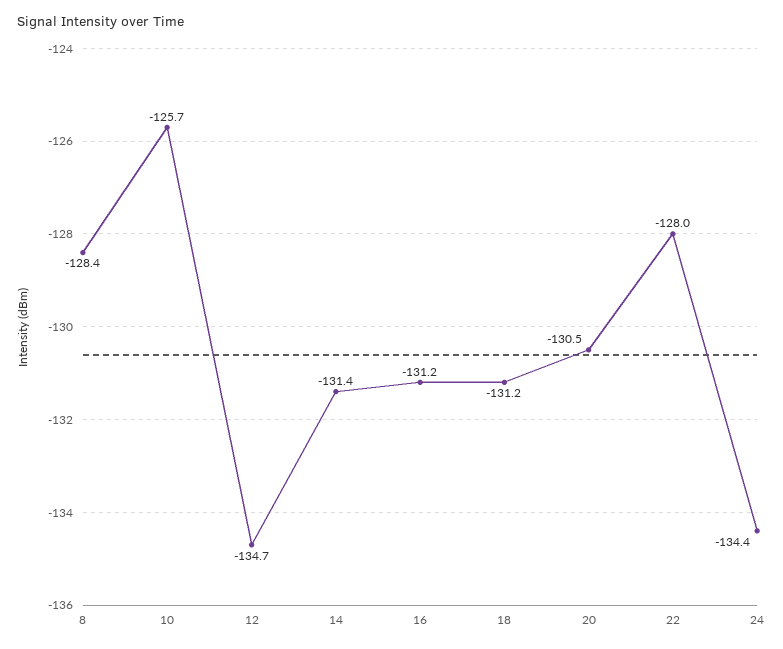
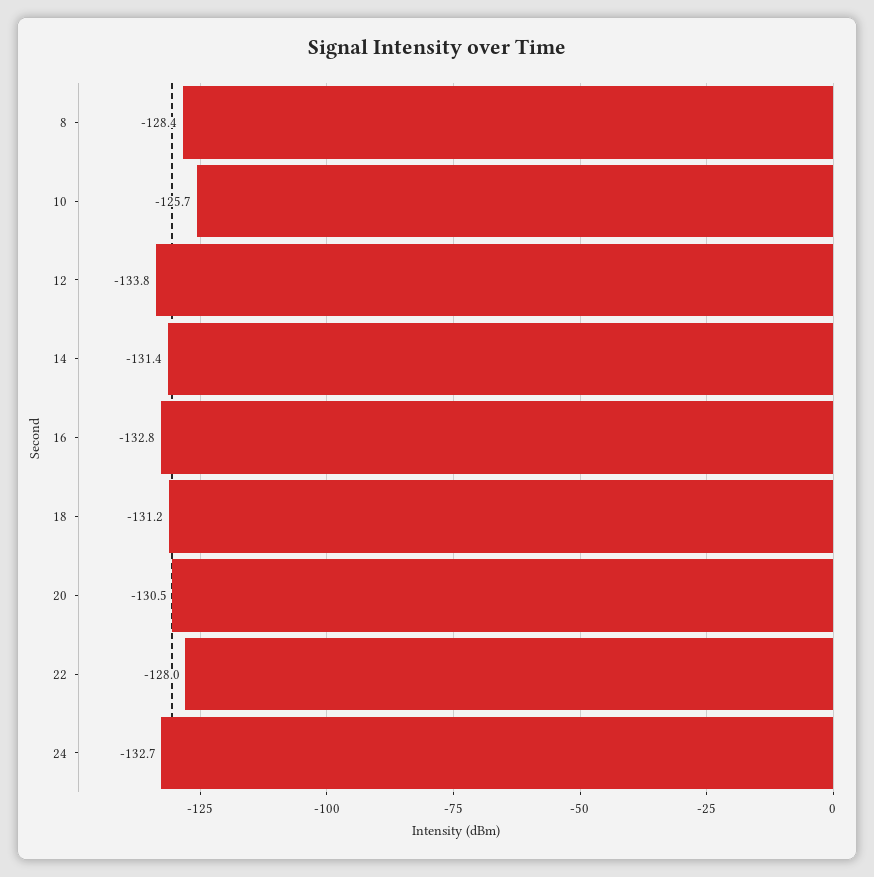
  {
    "8": -128.4,
    "10": -125.7,
-   "12": -134.7,
+   "12": -133.8,
    "14": -131.4,
-   "16": -131.2,
+   "16": -132.8,
    "18": -131.2,
    "20": -130.5,
    "22": -128,
-   "24": -134.4
+   "24": -132.7
  }

